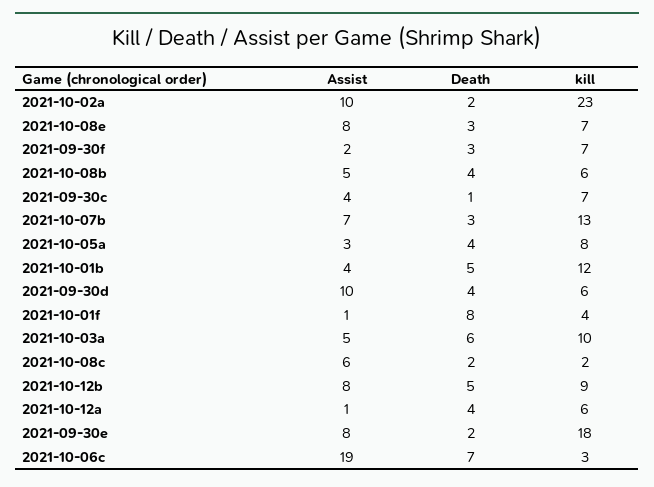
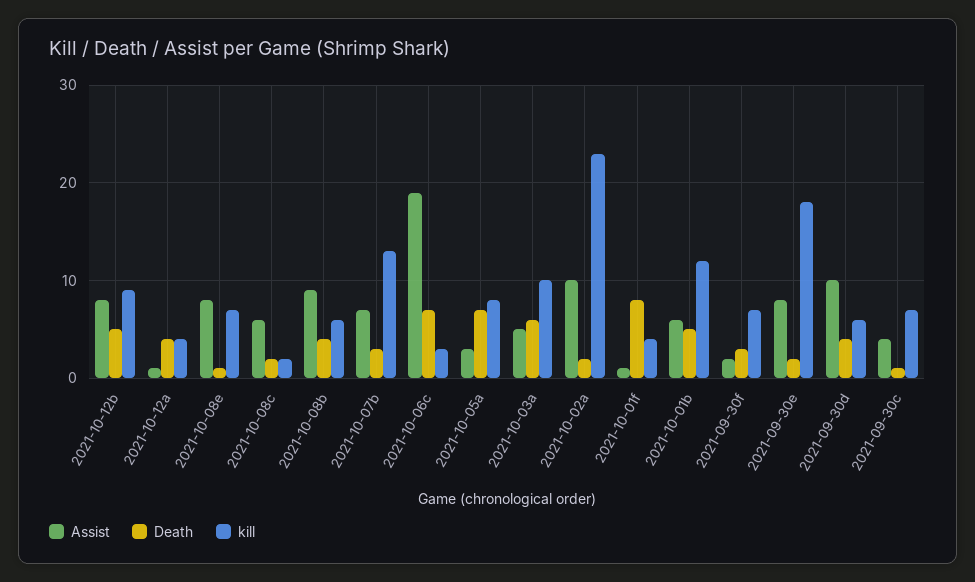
  {
    "Assist": {
      "2021-10-02a": 10,
      "2021-10-08e": 8,
      "2021-09-30f": 2,
-     "2021-10-08b": 5,
+     "2021-10-08b": 9,
      "2021-09-30c": 4,
      "2021-10-07b": 7,
      "2021-10-05a": 3,
-     "2021-10-01b": 4,
+     "2021-10-01b": 6,
      "2021-09-30d": 10,
      "2021-10-01f": 1,
      "2021-10-03a": 5,
      "2021-10-08c": 6,
      "2021-10-12b": 8,
      "2021-10-12a": 1,
      "2021-09-30e": 8,
      "2021-10-06c": 19
    },
    "Death": {
      "2021-10-02a": 2,
-     "2021-10-08e": 3,
+     "2021-10-08e": 1,
      "2021-09-30f": 3,
      "2021-10-08b": 4,
      "2021-09-30c": 1,
      "2021-10-07b": 3,
-     "2021-10-05a": 4,
+     "2021-10-05a": 7,
      "2021-10-01b": 5,
      "2021-09-30d": 4,
      "2021-10-01f": 8,
      "2021-10-03a": 6,
      "2021-10-08c": 2,
      "2021-10-12b": 5,
      "2021-10-12a": 4,
      "2021-09-30e": 2,
      "2021-10-06c": 7
    },
    "kill": {
      "2021-10-02a": 23,
      "2021-10-08e": 7,
      "2021-09-30f": 7,
      "2021-10-08b": 6,
      "2021-09-30c": 7,
      "2021-10-07b": 13,
      "2021-10-05a": 8,
      "2021-10-01b": 12,
      "2021-09-30d": 6,
      "2021-10-01f": 4,
      "2021-10-03a": 10,
      "2021-10-08c": 2,
      "2021-10-12b": 9,
-     "2021-10-12a": 6,
+     "2021-10-12a": 4,
      "2021-09-30e": 18,
      "2021-10-06c": 3
    }
  }

